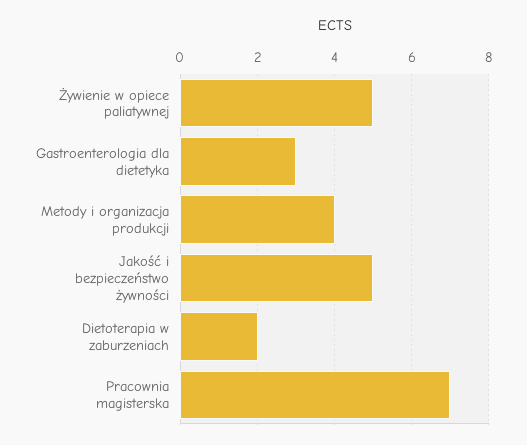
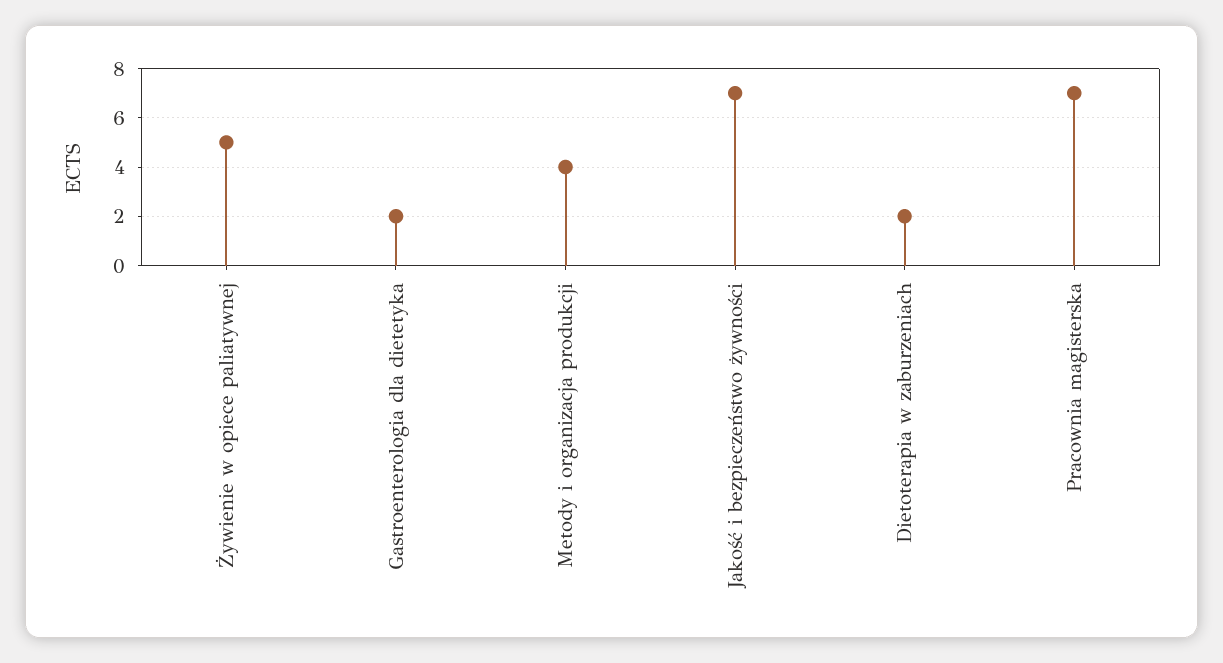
  {
    "Żywienie w opiece paliatywnej": 5,
-   "Gastroenterologia dla dietetyka": 3,
+   "Gastroenterologia dla dietetyka": 2,
    "Metody i organizacja produkcji": 4,
-   "Jakość i bezpieczeństwo żywności": 5,
+   "Jakość i bezpieczeństwo żywności": 7,
    "Dietoterapia w zaburzeniach": 2,
    "Pracownia magisterska": 7
  }

